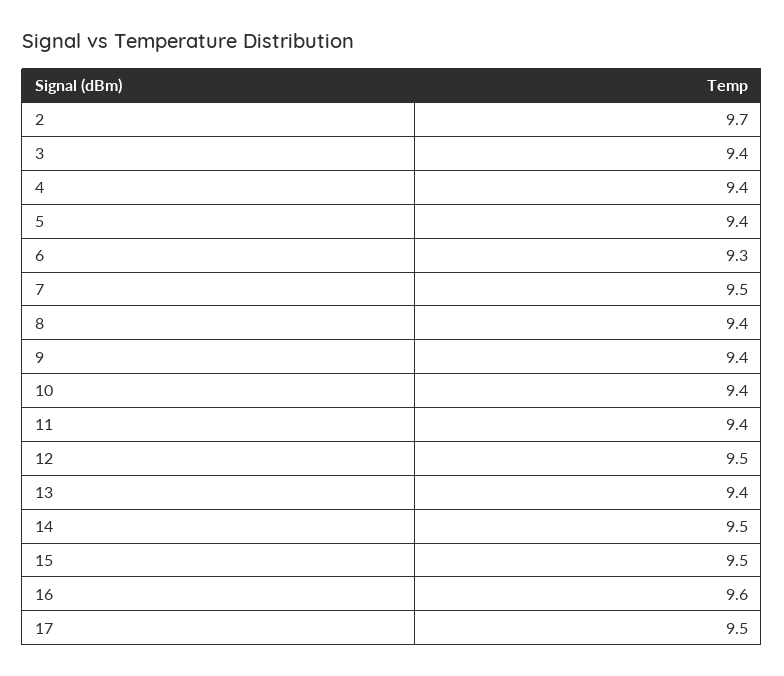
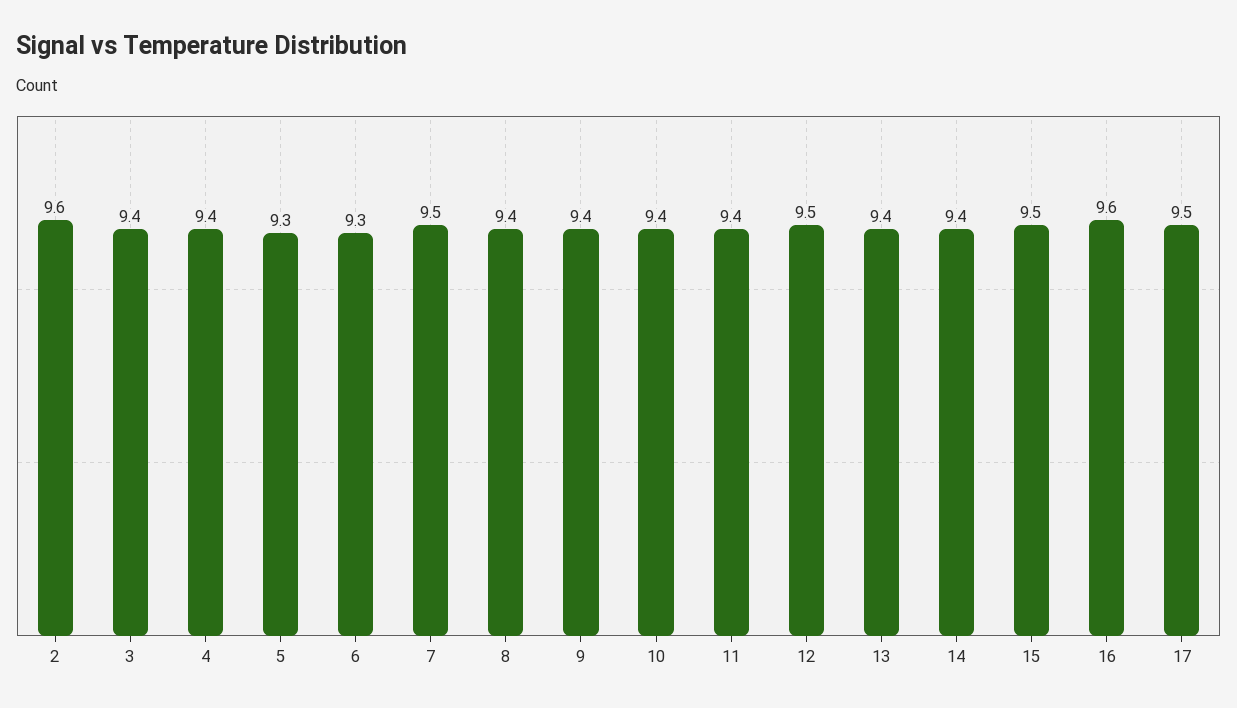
  {
-   "2": 9.7,
+   "2": 9.6,
    "3": 9.4,
    "4": 9.4,
-   "5": 9.4,
+   "5": 9.3,
    "6": 9.3,
    "7": 9.5,
    "8": 9.4,
    "9": 9.4,
    "10": 9.4,
    "11": 9.4,
    "12": 9.5,
    "13": 9.4,
-   "14": 9.5,
+   "14": 9.4,
    "15": 9.5,
    "16": 9.6,
    "17": 9.5
  }

